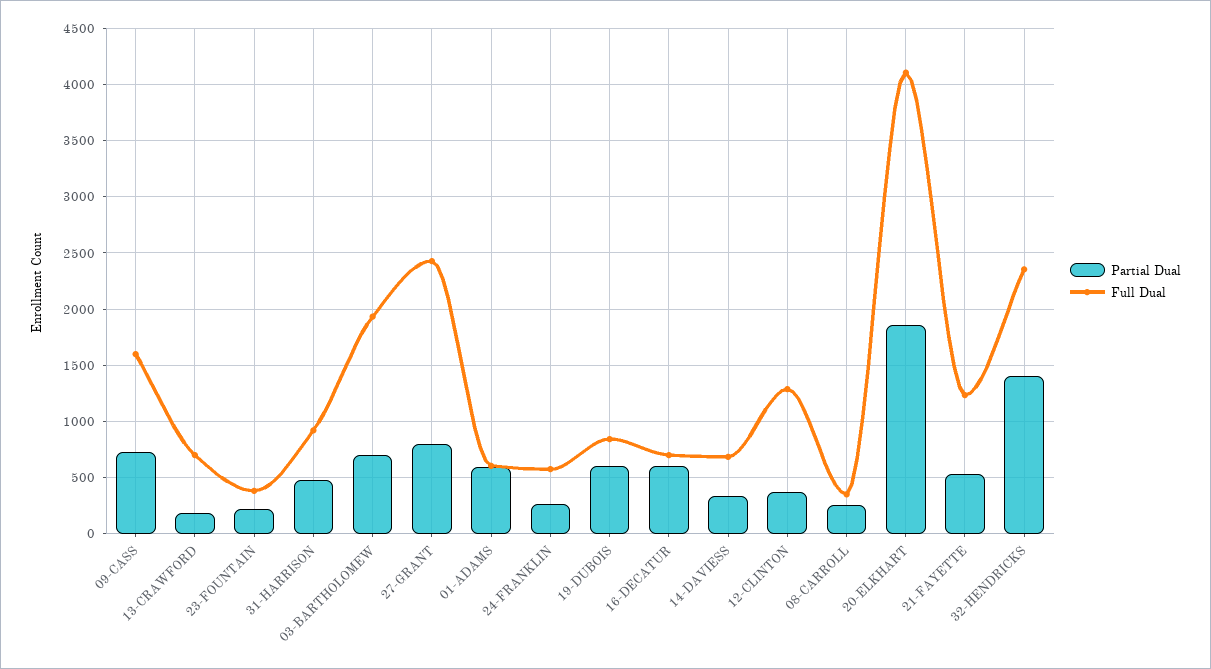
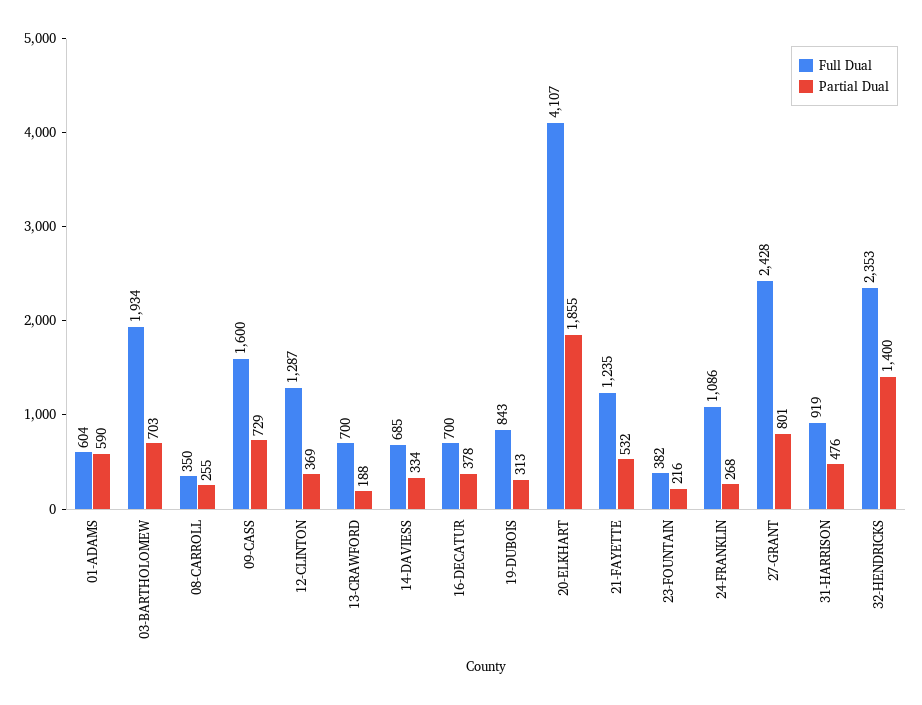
  {
    "Partial Dual": {
      "09-CASS": 729,
      "13-CRAWFORD": 188,
      "23-FOUNTAIN": 216,
      "31-HARRISON": 476,
      "03-BARTHOLOMEW": 703,
      "27-GRANT": 801,
      "01-ADAMS": 590,
      "24-FRANKLIN": 268,
-     "19-DUBOIS": 600,
+     "19-DUBOIS": 313,
-     "16-DECATUR": 600,
+     "16-DECATUR": 378,
      "14-DAVIESS": 334,
      "12-CLINTON": 369,
      "08-CARROLL": 255,
      "20-ELKHART": 1855,
      "21-FAYETTE": 532,
      "32-HENDRICKS": 1400
    },
    "Full Dual": {
      "09-CASS": 1600,
      "13-CRAWFORD": 700,
      "23-FOUNTAIN": 382,
      "31-HARRISON": 919,
      "03-BARTHOLOMEW": 1934,
      "27-GRANT": 2428,
      "01-ADAMS": 604,
-     "24-FRANKLIN": 600,
+     "24-FRANKLIN": 1086,
      "19-DUBOIS": 843,
      "16-DECATUR": 700,
      "14-DAVIESS": 685,
      "12-CLINTON": 1287,
      "08-CARROLL": 350,
      "20-ELKHART": 4107,
      "21-FAYETTE": 1235,
      "32-HENDRICKS": 2353
    }
  }

